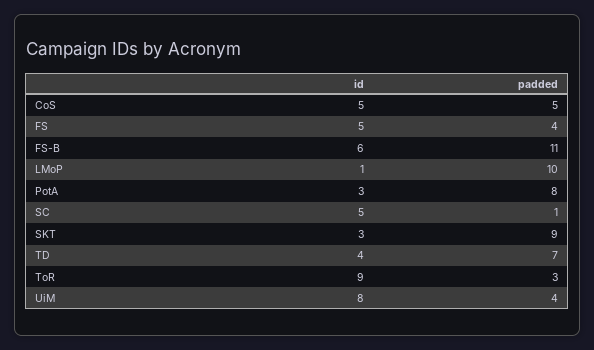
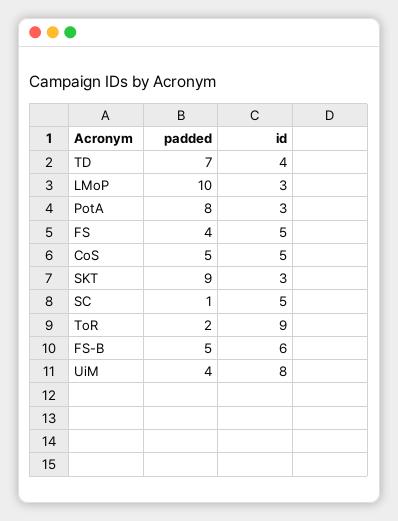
  {
    "id": {
      "CoS": 5,
      "FS": 5,
      "FS-B": 6,
-     "LMoP": 1,
+     "LMoP": 3,
      "PotA": 3,
      "SC": 5,
      "SKT": 3,
      "TD": 4,
      "ToR": 9,
      "UiM": 8
    },
    "padded": {
      "CoS": 5,
      "FS": 4,
-     "FS-B": 11,
+     "FS-B": 5,
      "LMoP": 10,
      "PotA": 8,
      "SC": 1,
      "SKT": 9,
      "TD": 7,
-     "ToR": 3,
+     "ToR": 2,
      "UiM": 4
    }
  }

